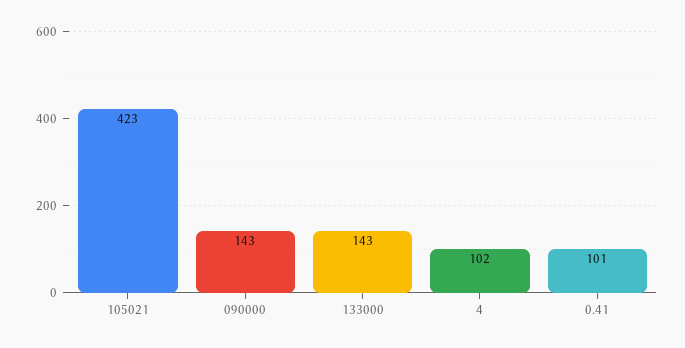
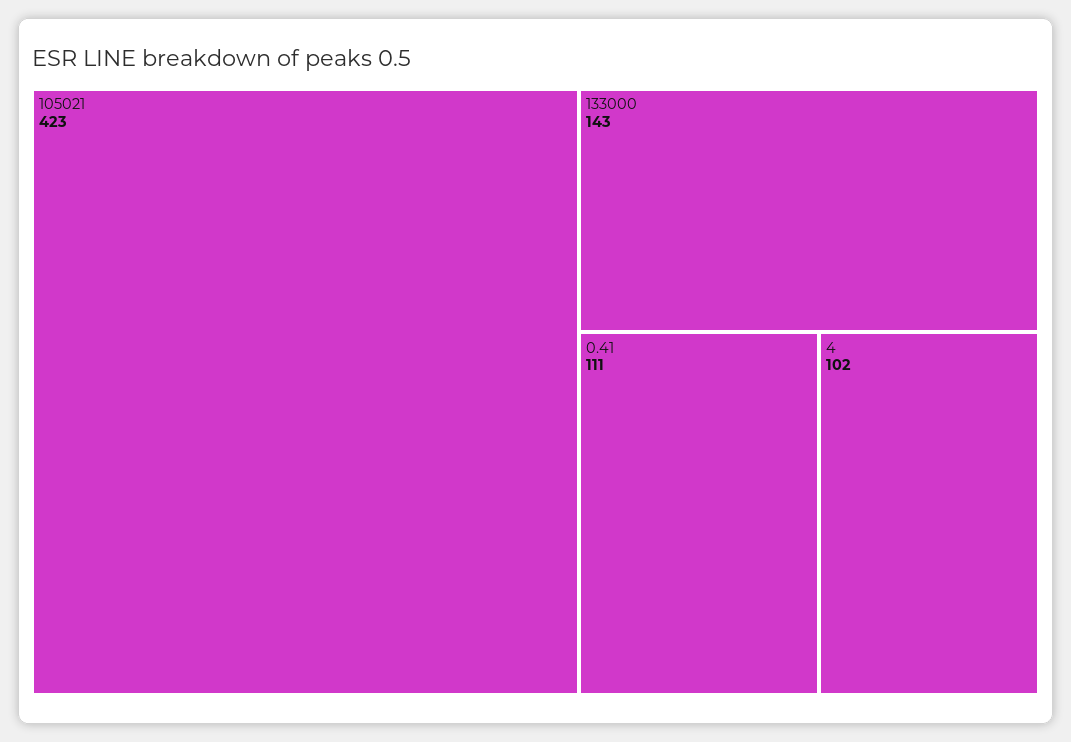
  {
    "105021": 423,
-   "090000": 143,
    "133000": 143,
    "4": 102,
-   "0.41": 101
+   "0.41": 111
  }

